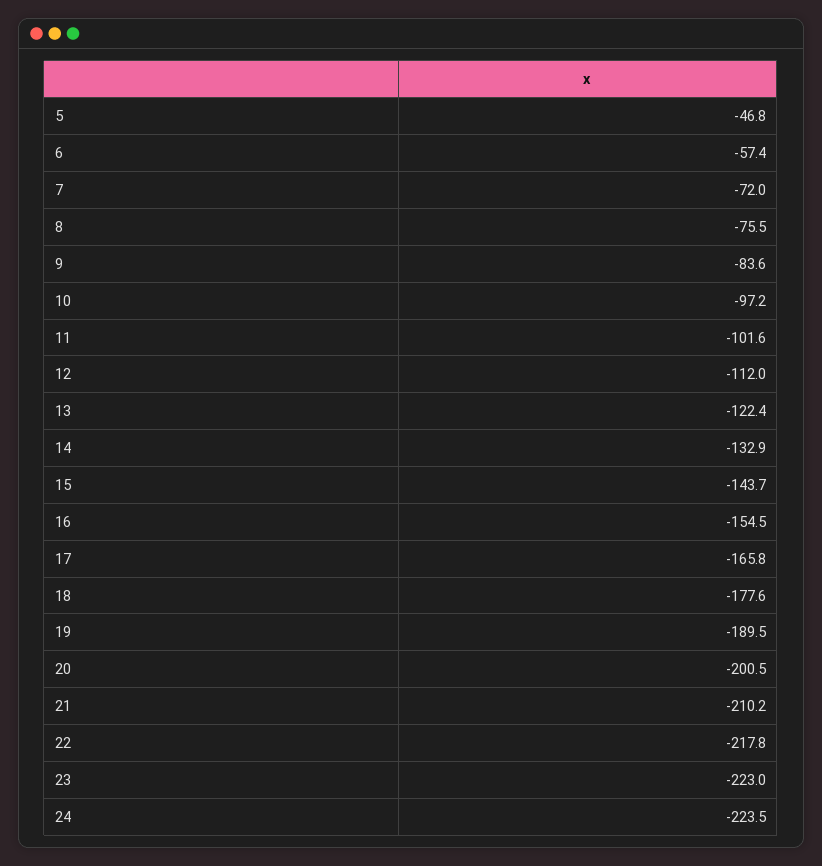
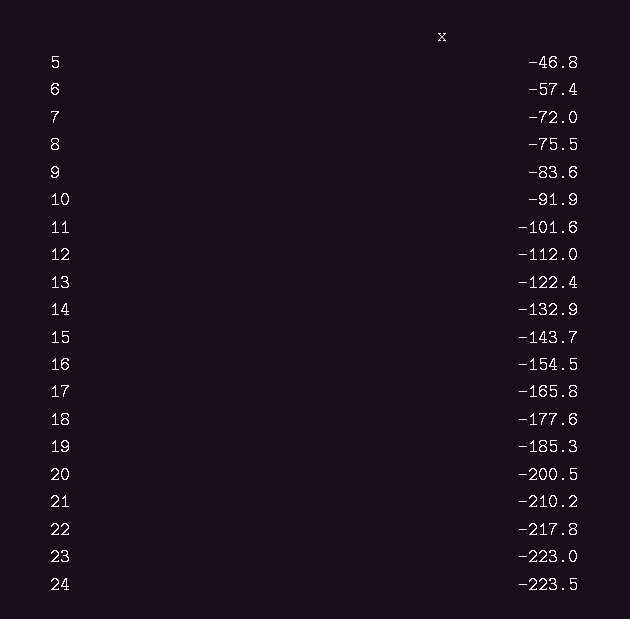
  {
    "5": -46.8,
    "6": -57.4,
    "7": -72,
    "8": -75.5,
    "9": -83.6,
-   "10": -97.2,
+   "10": -91.9,
    "11": -101.6,
    "12": -112,
    "13": -122.4,
    "14": -132.9,
    "15": -143.7,
    "16": -154.5,
    "17": -165.8,
    "18": -177.6,
-   "19": -189.5,
+   "19": -185.3,
    "20": -200.5,
    "21": -210.2,
    "22": -217.8,
    "23": -223,
    "24": -223.5
  }

